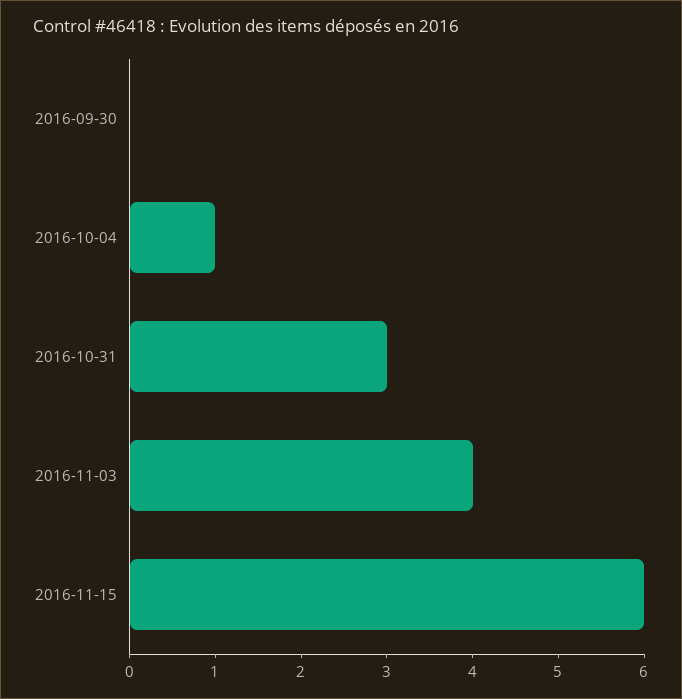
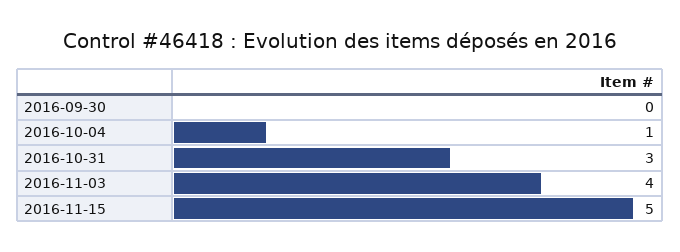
  {
    "2016-09-30": 0,
    "2016-10-04": 1,
    "2016-10-31": 3,
    "2016-11-03": 4,
-   "2016-11-15": 6
+   "2016-11-15": 5
  }

